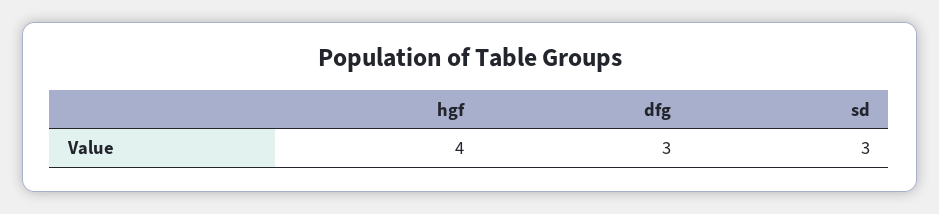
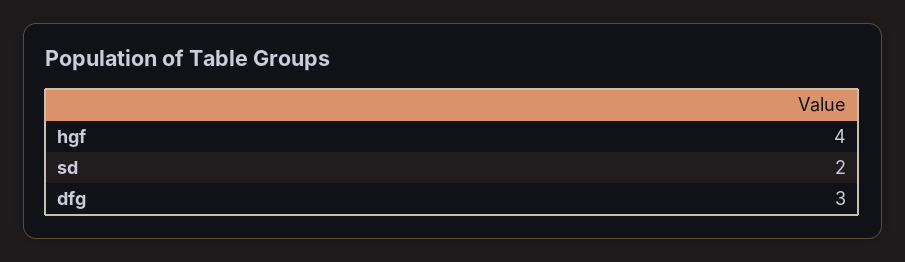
  {
    "hgf": 4,
    "dfg": 3,
-   "sd": 3
+   "sd": 2
  }

